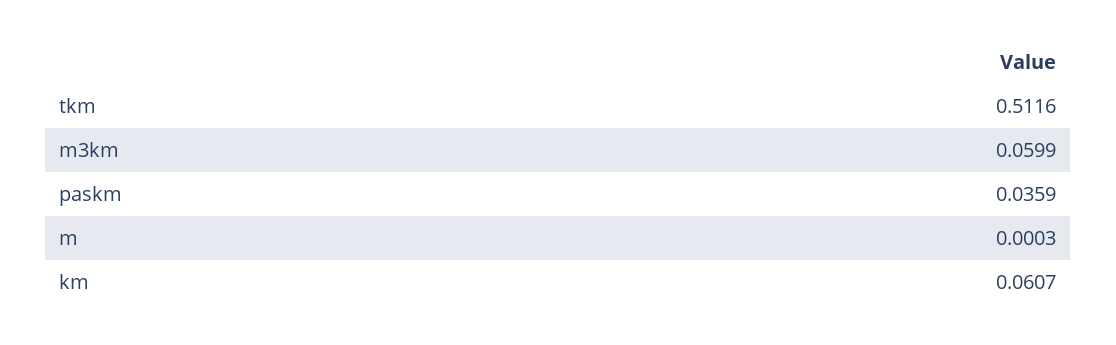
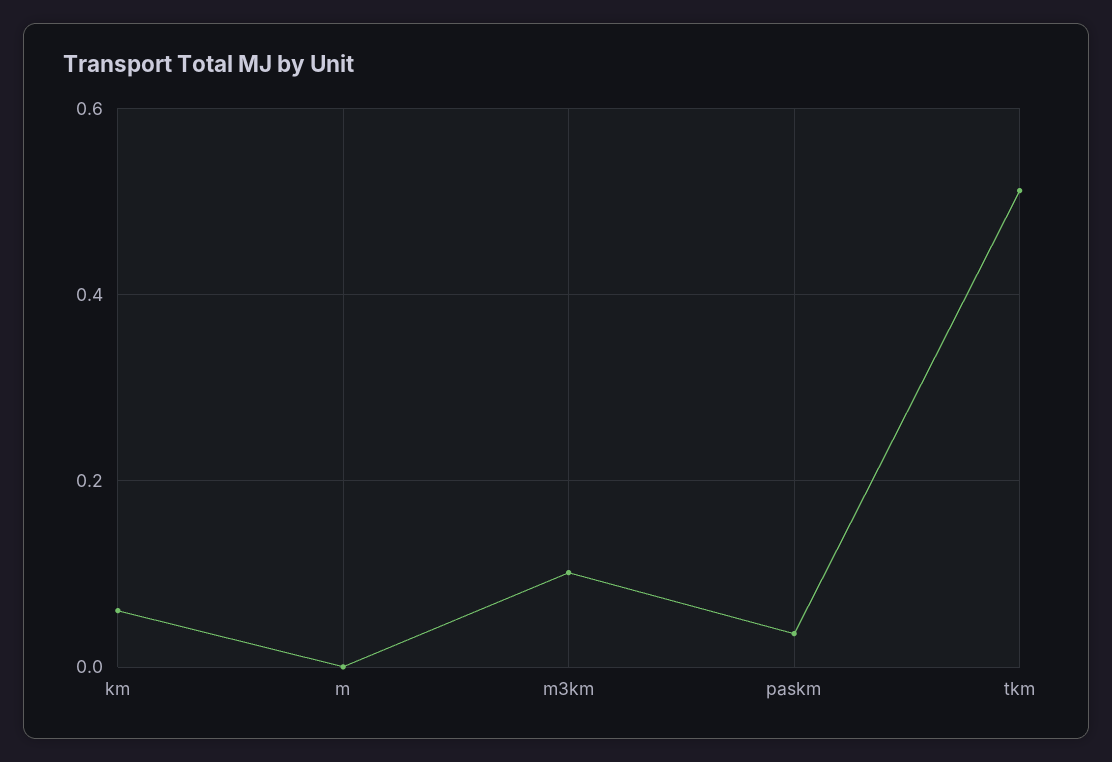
  {
    "tkm": 0.5116,
-   "m3km": 0.0599,
+   "m3km": 0.1,
    "paskm": 0.0359,
    "m": 0.0003,
    "km": 0.0607
  }

